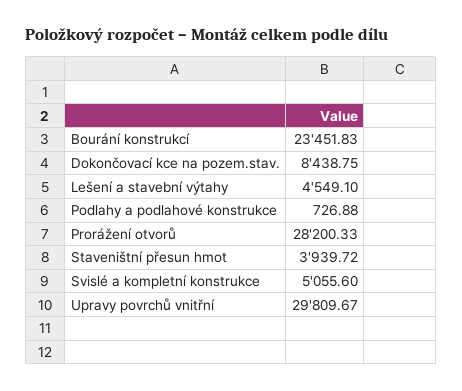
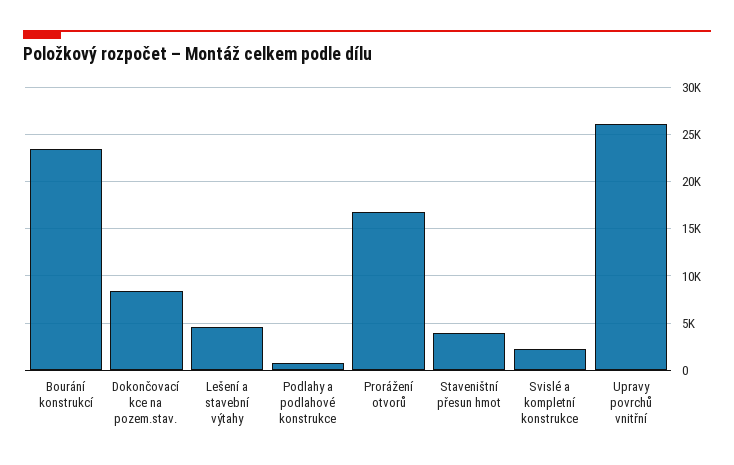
  {
    "Bourání konstrukcí": 23451.83,
    "Dokončovací kce na pozem.stav.": 8438.75,
    "Lešení a stavební výtahy": 4549.1,
    "Podlahy a podlahové konstrukce": 726.88,
-   "Prorážení otvorů": 28200.33,
+   "Prorážení otvorů": 17000,
    "Staveništní přesun hmot": 3939.72,
-   "Svislé a kompletní konstrukce": 5055.6,
+   "Svislé a kompletní konstrukce": 2000,
-   "Upravy povrchů vnitřní": 29809.67
+   "Upravy povrchů vnitřní": 26000
  }

